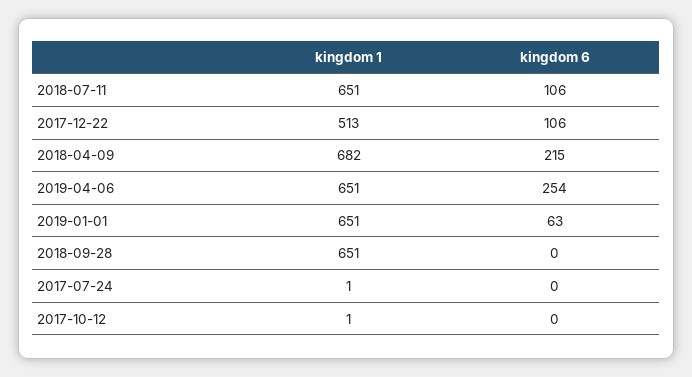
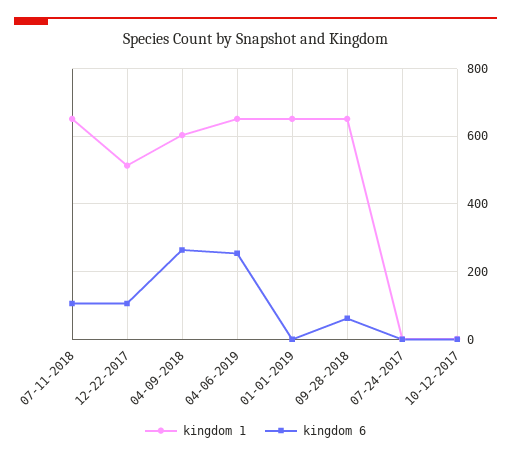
  {
    "kingdom 1": {
      "2018-07-11": 651,
      "2017-12-22": 513,
-     "2018-04-09": 682,
+     "2018-04-09": 600,
      "2019-04-06": 651,
      "2019-01-01": 651,
      "2018-09-28": 651,
      "2017-07-24": 1,
      "2017-10-12": 1
    },
    "kingdom 6": {
      "2018-07-11": 106,
      "2017-12-22": 106,
-     "2018-04-09": 215,
+     "2018-04-09": 260,
      "2019-04-06": 254,
-     "2019-01-01": 63,
+     "2019-01-01": 0,
-     "2018-09-28": 0,
+     "2018-09-28": 60,
      "2017-07-24": 0,
      "2017-10-12": 0
    }
  }

